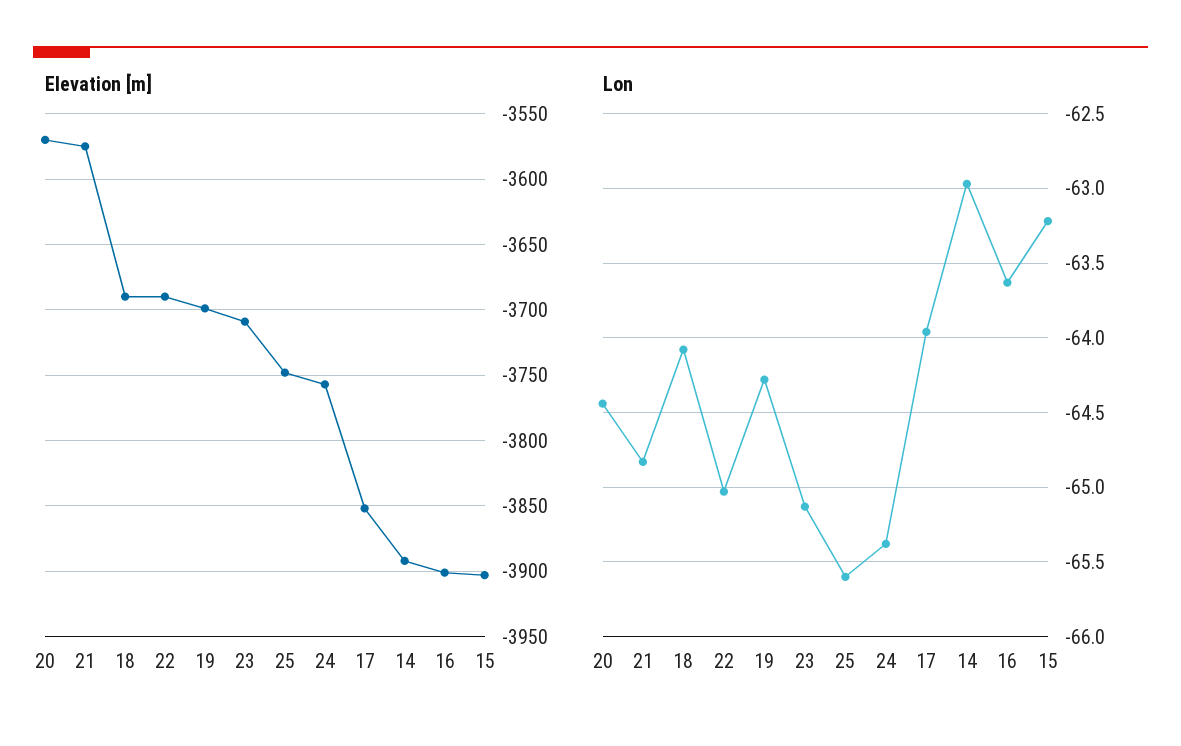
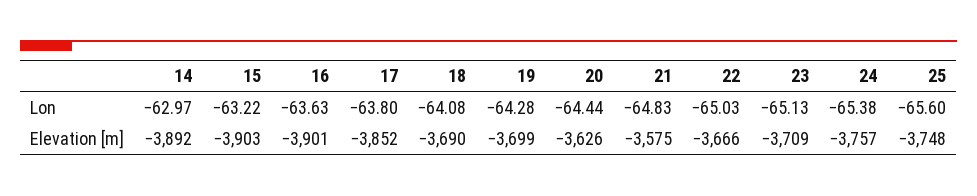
  {
    "Elevation [m]": {
-     "20": -3570,
+     "20": -3626,
      "21": -3575,
      "18": -3690,
-     "22": -3690,
+     "22": -3666,
      "19": -3699,
      "23": -3709,
      "25": -3748,
      "24": -3757,
      "17": -3852,
      "14": -3892,
      "16": -3901,
      "15": -3903
    },
    "Lon": {
      "20": -64.44,
      "21": -64.83,
      "18": -64.08,
      "22": -65.03,
      "19": -64.28,
      "23": -65.13,
      "25": -65.6,
      "24": -65.38,
-     "17": -63.95,
+     "17": -63.8,
      "14": -62.97,
      "16": -63.63,
      "15": -63.22
    }
  }

